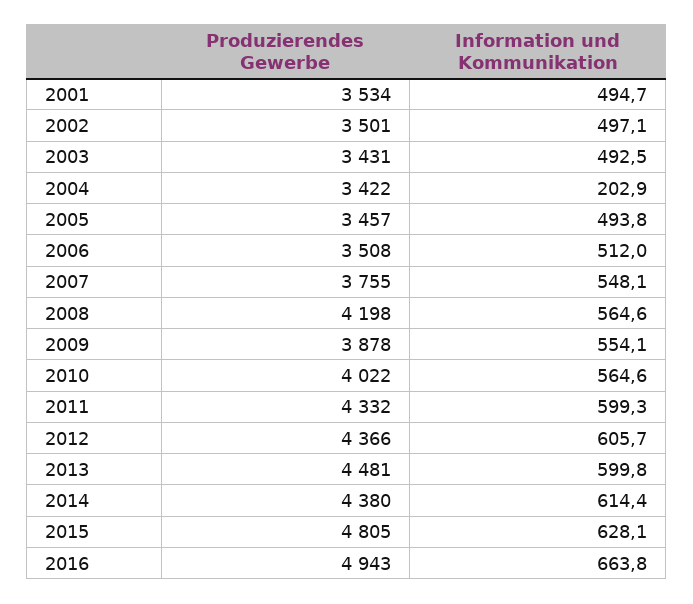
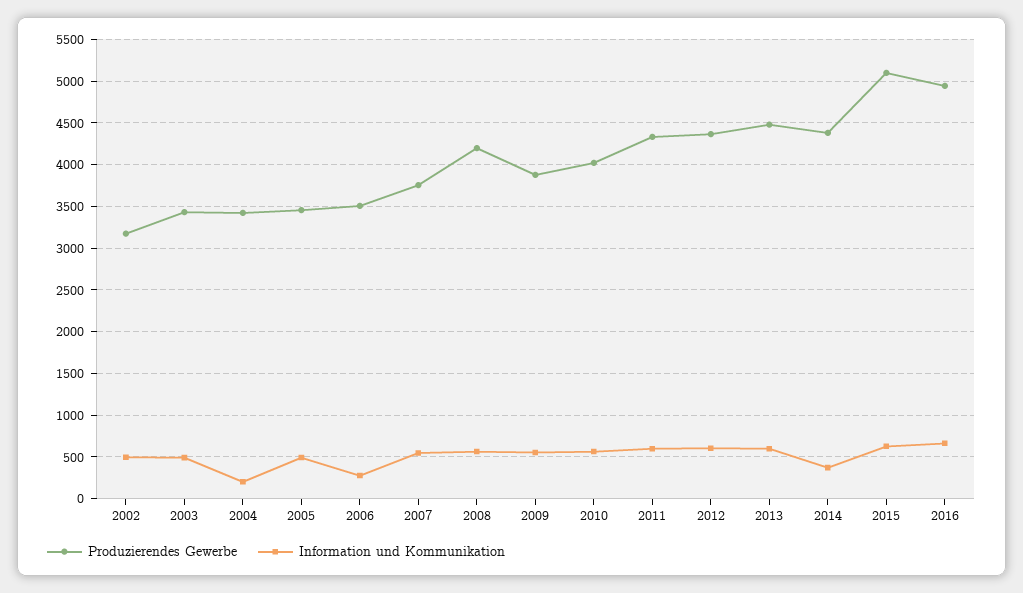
  {
    "Produzierendes Gewerbe": {
-     "2001": 3534,
-     "2002": 3501,
+     "2002": 3200,
      "2003": 3431,
      "2004": 3422,
      "2005": 3457,
      "2006": 3508,
      "2007": 3755,
      "2008": 4198,
      "2009": 3878,
      "2010": 4022,
      "2011": 4332,
      "2012": 4366,
      "2013": 4481,
      "2014": 4380,
-     "2015": 4805,
+     "2015": 5100,
      "2016": 4943
    },
    "Information und Kommunikation": {
-     "2001": 494.7,
      "2002": 497.1,
      "2003": 492.5,
      "2004": 202.9,
      "2005": 493.8,
-     "2006": 512,
+     "2006": 300,
      "2007": 548.1,
      "2008": 564.6,
      "2009": 554.1,
      "2010": 564.6,
      "2011": 599.3,
      "2012": 605.7,
      "2013": 599.8,
-     "2014": 614.4,
+     "2014": 400,
      "2015": 628.1,
      "2016": 663.8
    }
  }

